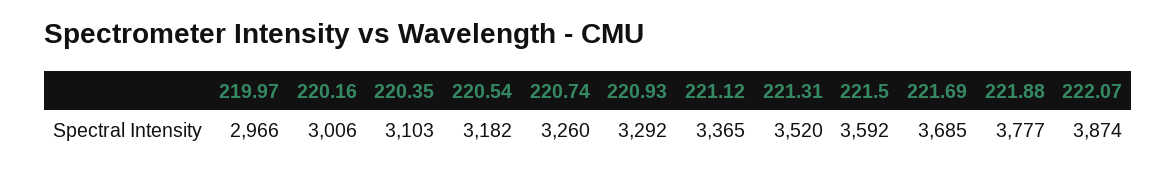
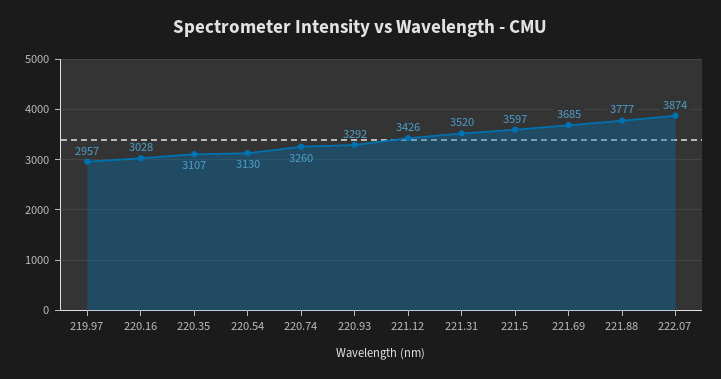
  {
-   "219.97": 2966,
+   "219.97": 2957,
-   "220.16": 3006,
+   "220.16": 3028,
-   "220.35": 3103,
+   "220.35": 3107,
-   "220.54": 3182,
+   "220.54": 3130,
    "220.74": 3260,
    "220.93": 3292,
-   "221.12": 3365,
+   "221.12": 3426,
    "221.31": 3520,
-   "221.5": 3592,
+   "221.5": 3597,
    "221.69": 3685,
    "221.88": 3777,
    "222.07": 3874
  }

